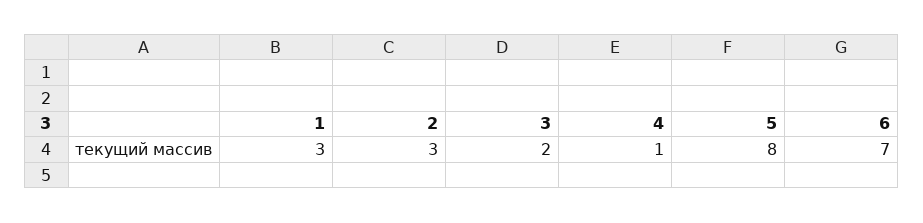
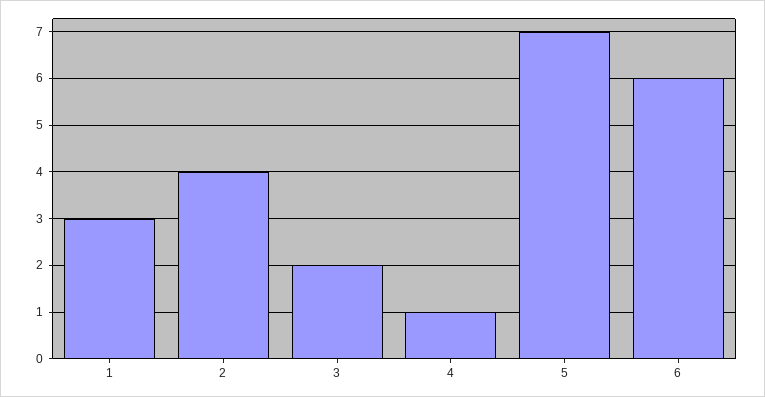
  {
    "1": 3,
-   "2": 3,
+   "2": 4,
    "3": 2,
    "4": 1,
-   "5": 8,
+   "5": 7,
-   "6": 7
+   "6": 6
  }

